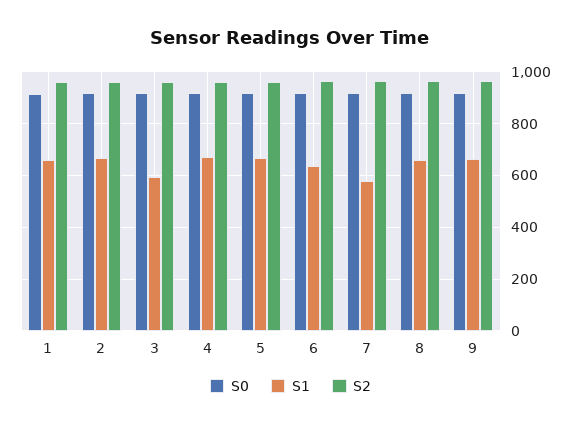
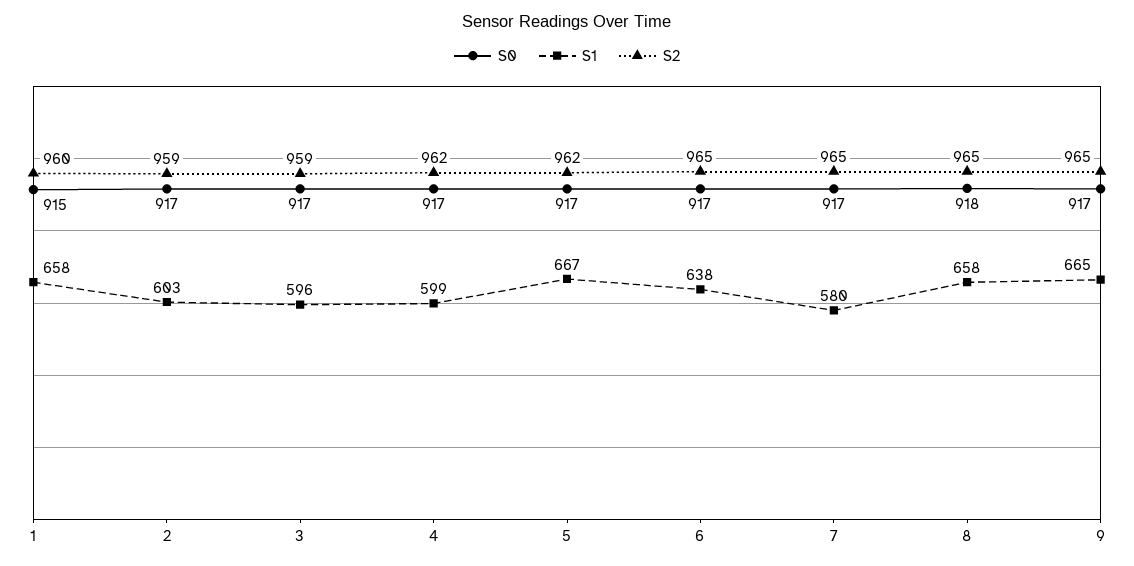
  {
    "S0": {
      "1": 915,
      "2": 917,
      "3": 917,
      "4": 917,
      "5": 917,
      "6": 917,
      "7": 917,
      "8": 918,
      "9": 917
    },
    "S1": {
      "1": 658,
-     "2": 675,
+     "2": 603,
      "3": 596,
-     "4": 675,
+     "4": 599,
      "5": 667,
      "6": 638,
      "7": 580,
      "8": 658,
      "9": 665
    },
    "S2": {
      "1": 960,
      "2": 959,
      "3": 959,
      "4": 962,
      "5": 962,
      "6": 965,
      "7": 965,
      "8": 965,
      "9": 965
    }
  }

